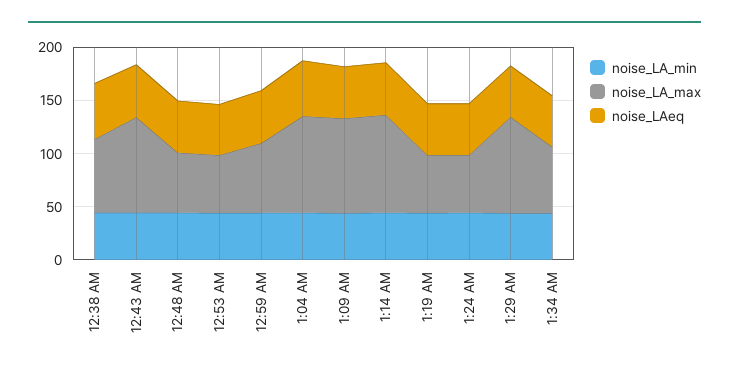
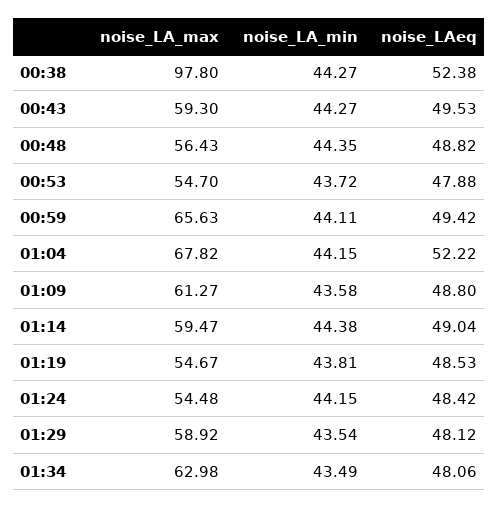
  {
    "noise_LA_min": {
      "12:38 AM": 44.27,
      "12:43 AM": 44.27,
      "12:48 AM": 44.35,
      "12:53 AM": 43.72,
      "12:59 AM": 44.11,
      "1:04 AM": 44.15,
      "1:09 AM": 43.58,
      "1:14 AM": 44.38,
      "1:19 AM": 43.81,
      "1:24 AM": 44.15,
      "1:29 AM": 43.54,
      "1:34 AM": 43.49
    },
    "noise_LA_max": {
-     "12:38 AM": 70,
+     "12:38 AM": 97.8,
-     "12:43 AM": 90,
+     "12:43 AM": 59.3,
      "12:48 AM": 56.43,
      "12:53 AM": 54.7,
      "12:59 AM": 65.63,
-     "1:04 AM": 90,
+     "1:04 AM": 67.82,
-     "1:09 AM": 90,
+     "1:09 AM": 61.27,
-     "1:14 AM": 90,
+     "1:14 AM": 59.47,
      "1:19 AM": 54.67,
      "1:24 AM": 54.48,
-     "1:29 AM": 90,
+     "1:29 AM": 58.92,
      "1:34 AM": 62.98
    },
    "noise_LAeq": {
      "12:38 AM": 52.38,
      "12:43 AM": 49.53,
      "12:48 AM": 48.82,
      "12:53 AM": 47.88,
      "12:59 AM": 49.42,
      "1:04 AM": 52.22,
      "1:09 AM": 48.8,
      "1:14 AM": 49.04,
      "1:19 AM": 48.53,
      "1:24 AM": 48.42,
      "1:29 AM": 48.12,
      "1:34 AM": 48.06
    }
  }

